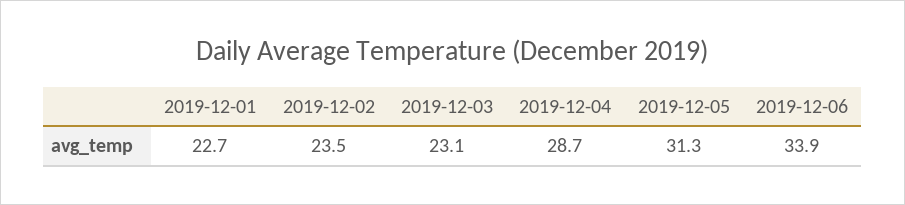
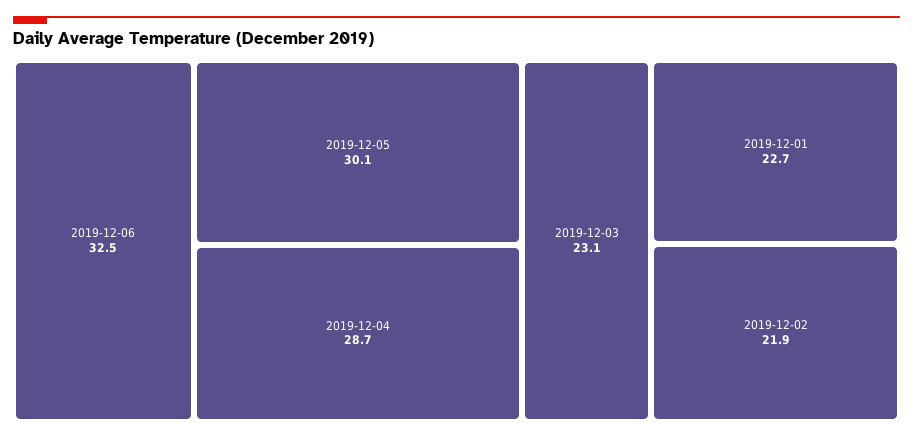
  {
    "2019-12-01": 22.7,
-   "2019-12-02": 23.5,
+   "2019-12-02": 21.9,
    "2019-12-03": 23.1,
    "2019-12-04": 28.7,
-   "2019-12-05": 31.3,
+   "2019-12-05": 30.1,
-   "2019-12-06": 33.9
+   "2019-12-06": 32.5
  }

